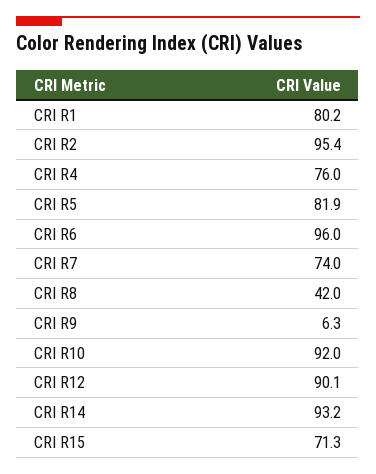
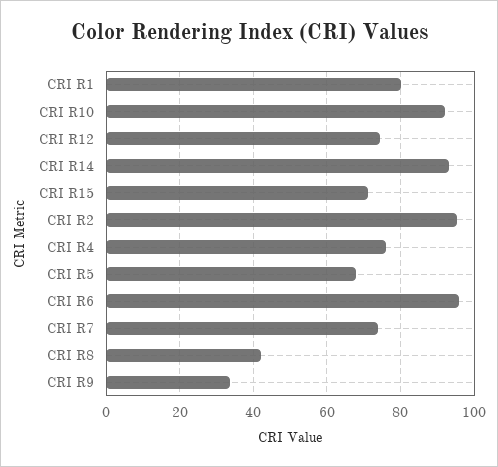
  {
    "CRI R1": 80.2,
    "CRI R2": 95.4,
    "CRI R4": 76,
-   "CRI R5": 81.9,
+   "CRI R5": 68,
    "CRI R6": 96,
    "CRI R7": 74,
    "CRI R8": 42,
-   "CRI R9": 6.3,
+   "CRI R9": 34,
    "CRI R10": 92,
-   "CRI R12": 90.1,
+   "CRI R12": 74,
    "CRI R14": 93.2,
    "CRI R15": 71.3
  }

